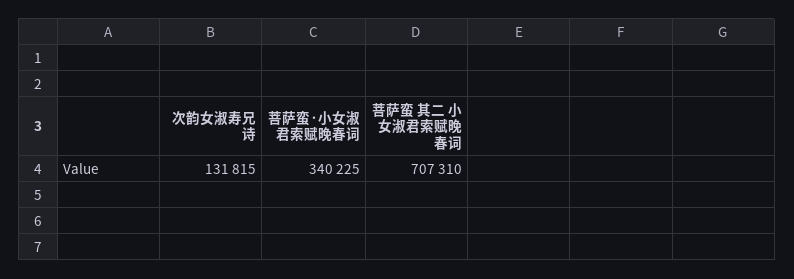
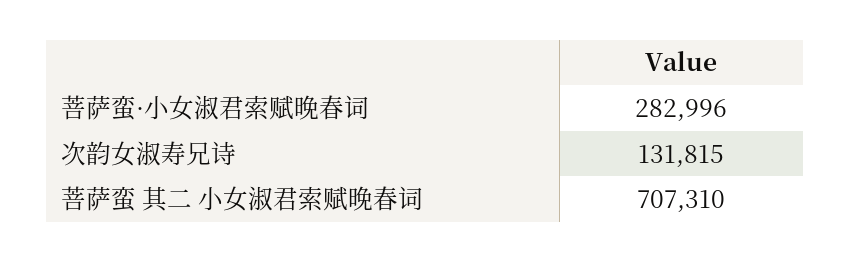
  {
    "次韵女淑寿兄诗": 131815,
-   "菩萨蛮·小女淑君索赋晚春词": 340225,
+   "菩萨蛮·小女淑君索赋晚春词": 282996,
    "菩萨蛮 其二 小女淑君索赋晚春词": 707310
  }

